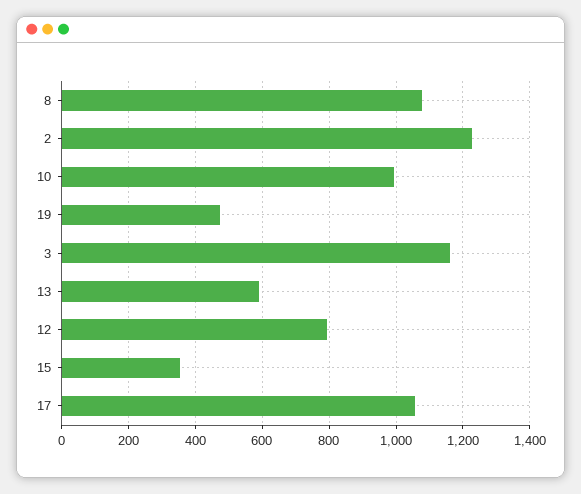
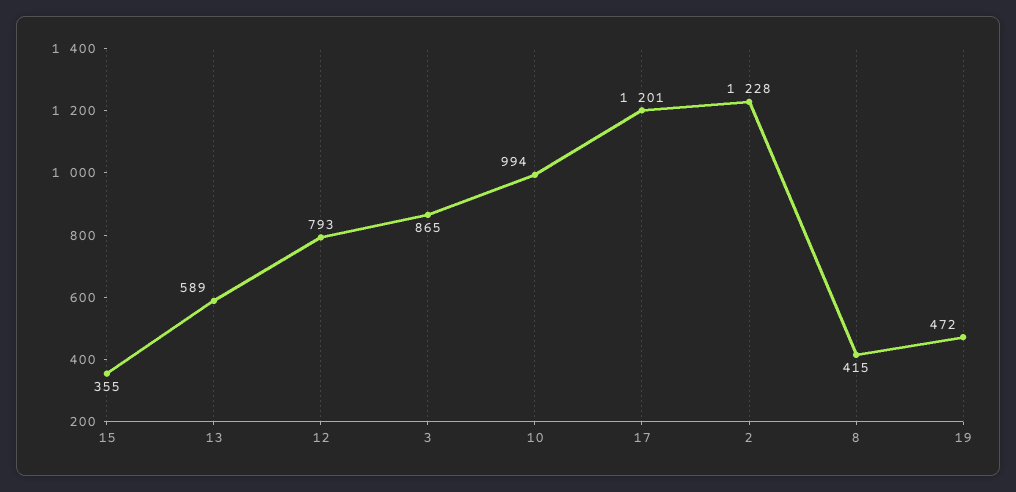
  {
-   "8": 1080,
+   "8": 415,
    "2": 1228,
    "10": 994,
    "19": 472,
-   "3": 1160,
+   "3": 865,
    "13": 589,
    "12": 793,
    "15": 355,
-   "17": 1060
+   "17": 1201
  }

